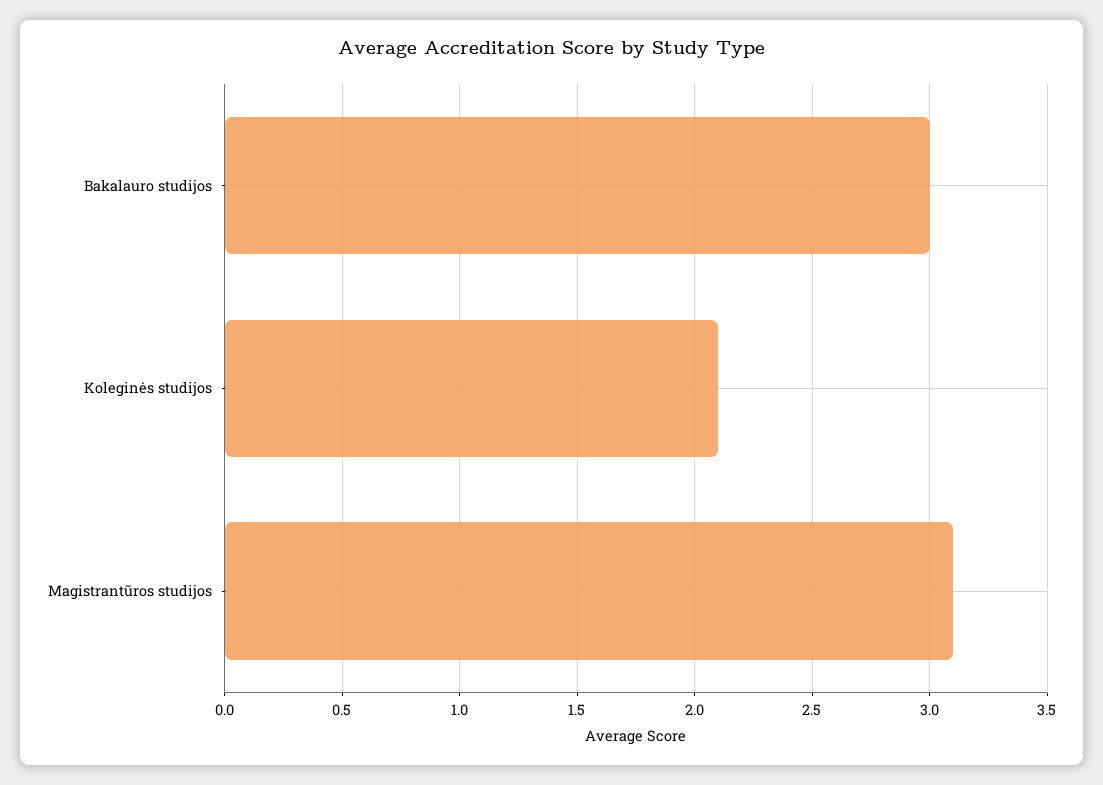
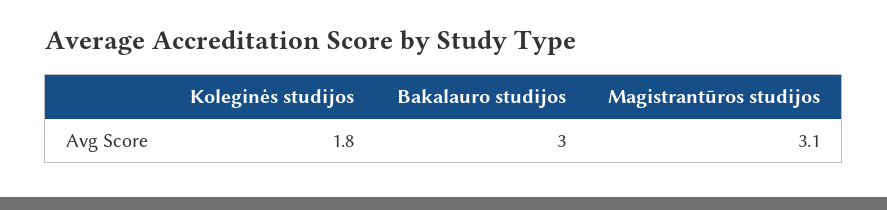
  {
    "Bakalauro studijos": 3,
-   "Koleginės studijos": 2.1,
+   "Koleginės studijos": 1.8,
    "Magistrantūros studijos": 3.1
  }

